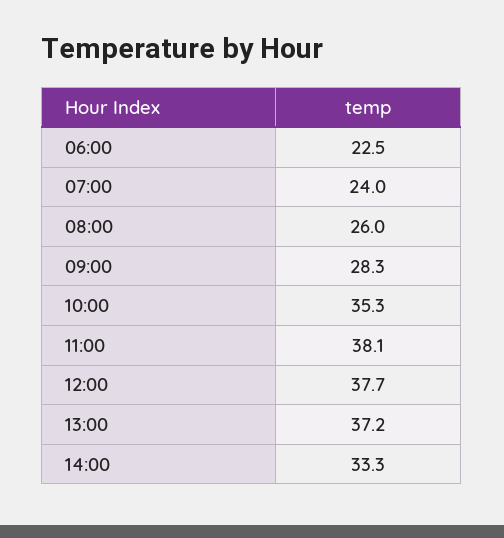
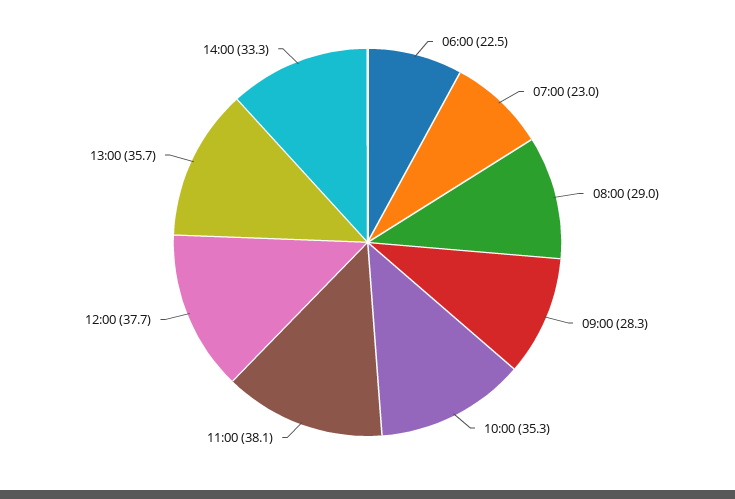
  {
    "06:00": 22.5,
-   "07:00": 24,
+   "07:00": 23,
-   "08:00": 26,
+   "08:00": 29,
    "09:00": 28.3,
    "10:00": 35.3,
    "11:00": 38.1,
    "12:00": 37.7,
-   "13:00": 37.2,
+   "13:00": 35.7,
    "14:00": 33.3
  }

